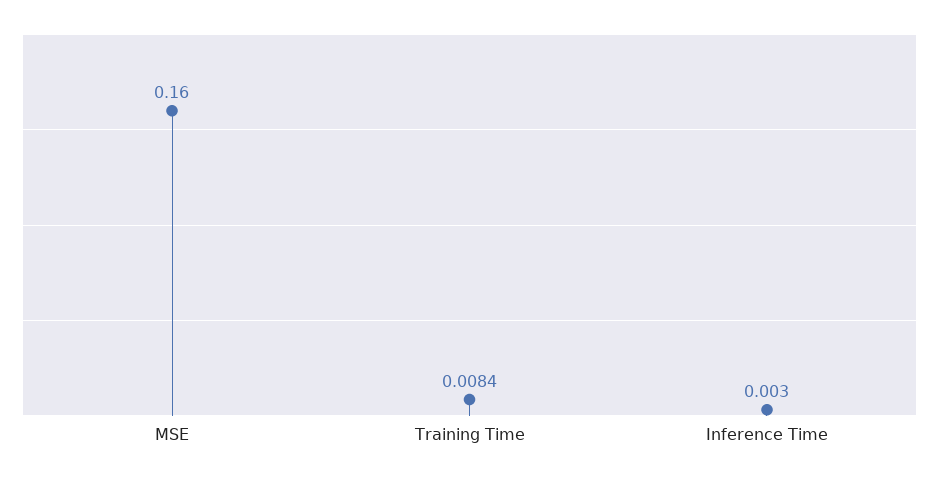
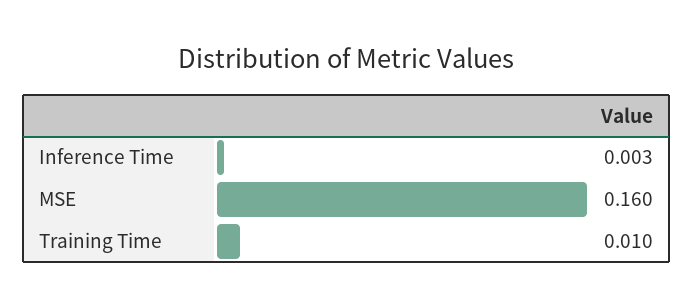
  {
    "MSE": 0.16,
-   "Training Time": 0.0084,
+   "Training Time": 0.01,
    "Inference Time": 0.003
  }

